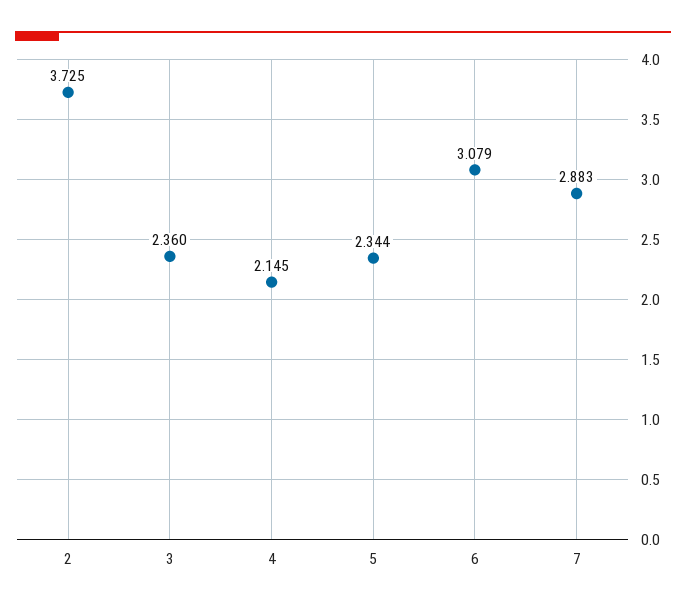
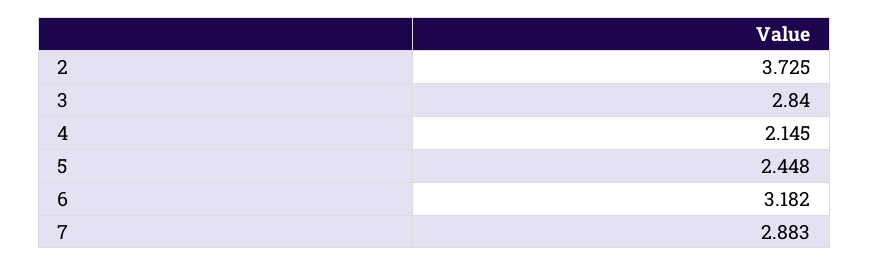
  {
    "2": 3.725,
-   "3": 2.36,
+   "3": 2.84,
    "4": 2.145,
-   "5": 2.344,
+   "5": 2.448,
-   "6": 3.079,
+   "6": 3.182,
    "7": 2.883
  }

